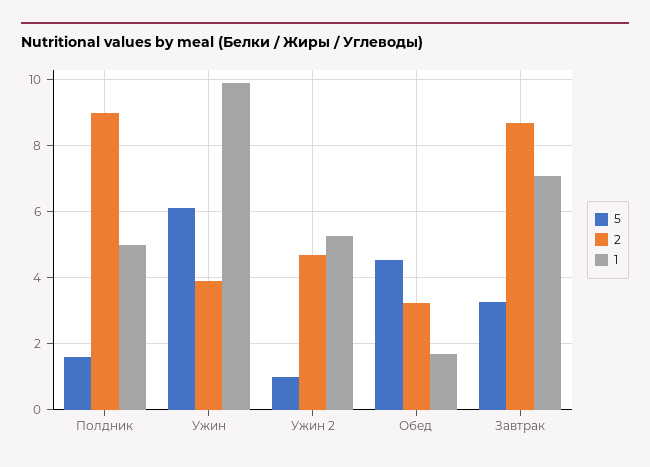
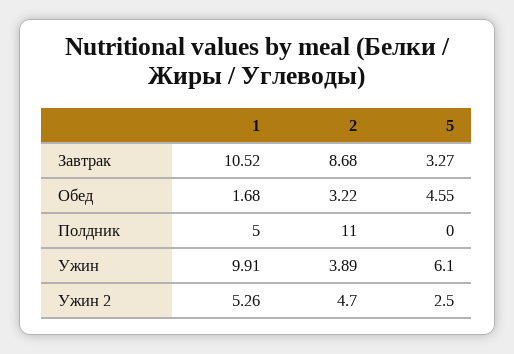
  {
    "5": {
-     "Полдник": 1.6,
+     "Полдник": 0,
      "Ужин": 6.1,
-     "Ужин 2": 1,
+     "Ужин 2": 2.5,
      "Обед": 4.55,
      "Завтрак": 3.27
    },
    "2": {
-     "Полдник": 9,
+     "Полдник": 11,
      "Ужин": 3.89,
      "Ужин 2": 4.7,
      "Обед": 3.22,
      "Завтрак": 8.68
    },
    "1": {
      "Полдник": 5,
      "Ужин": 9.91,
      "Ужин 2": 5.26,
      "Обед": 1.68,
-     "Завтрак": 7
+     "Завтрак": 10.52
    }
  }

